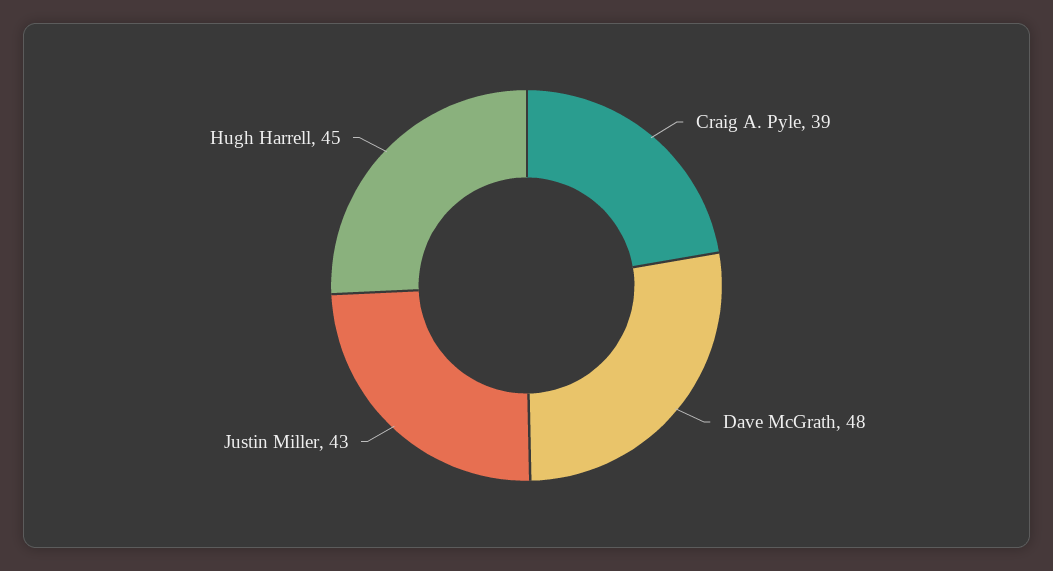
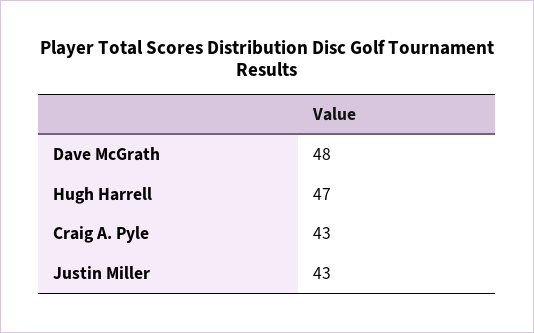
  {
-   "Craig A. Pyle": 39,
+   "Craig A. Pyle": 43,
    "Dave McGrath": 48,
    "Justin Miller": 43,
-   "Hugh Harrell": 45
+   "Hugh Harrell": 47
  }

